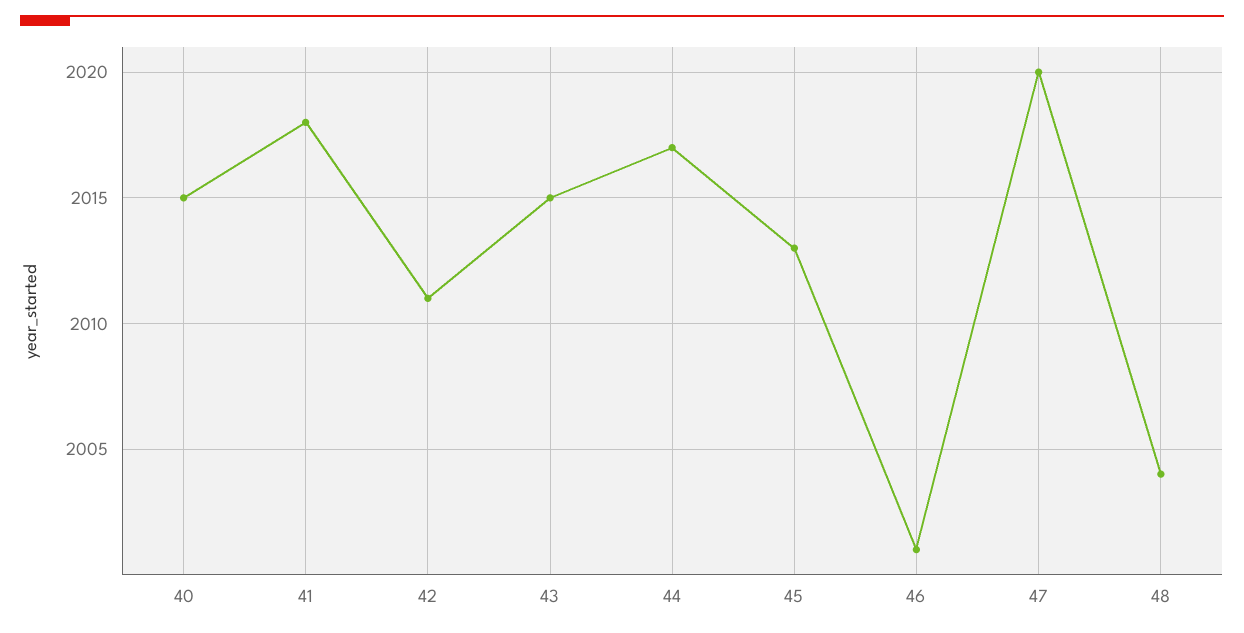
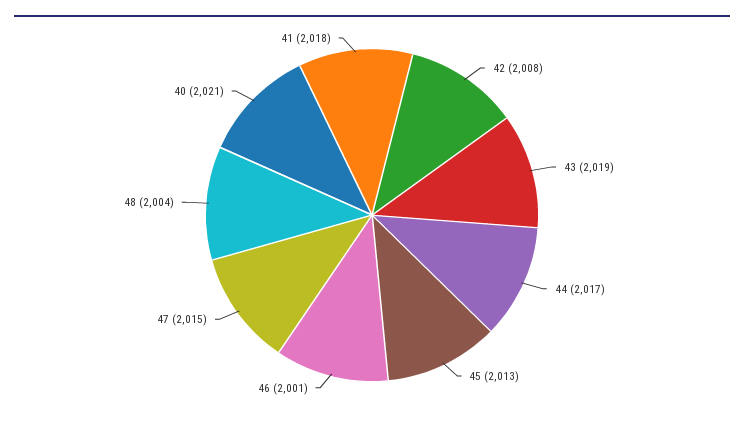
  {
-   "40": 2015,
+   "40": 2021,
    "41": 2018,
-   "42": 2011,
+   "42": 2008,
-   "43": 2015,
+   "43": 2019,
    "44": 2017,
    "45": 2013,
    "46": 2001,
-   "47": 2020,
+   "47": 2015,
    "48": 2004
  }

